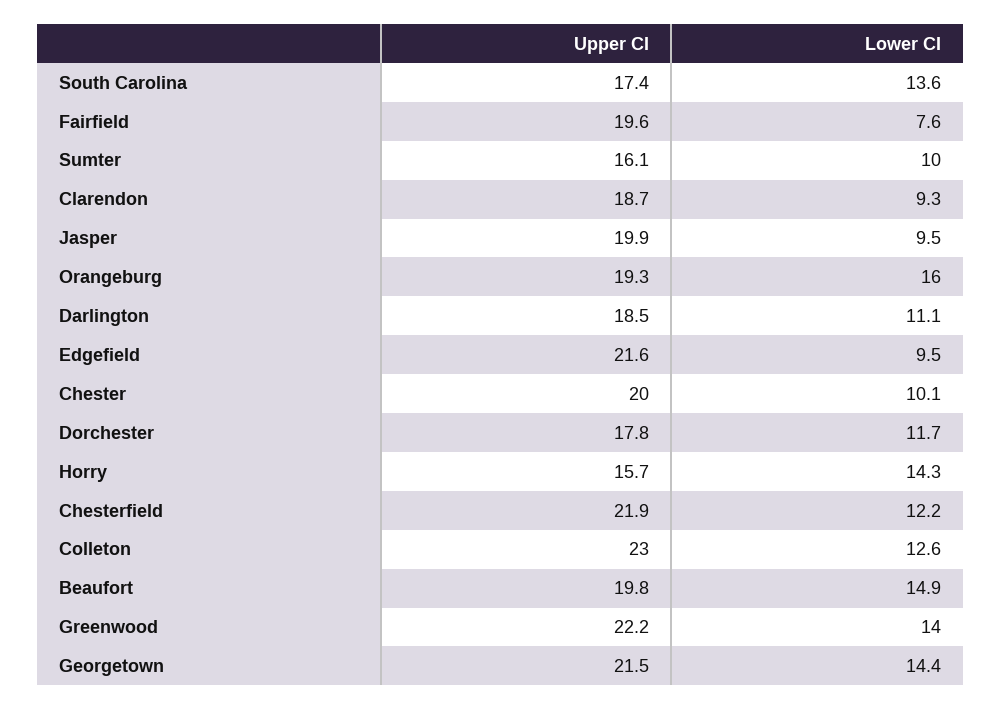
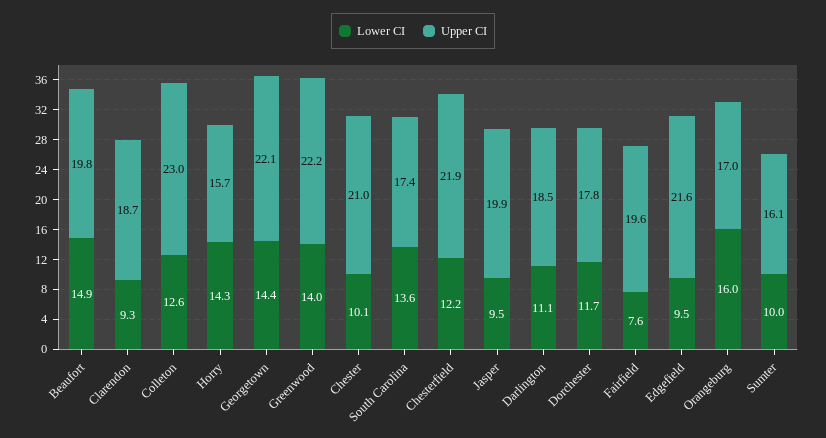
  {
    "Upper CI": {
      "South Carolina": 17.4,
      "Fairfield": 19.6,
      "Sumter": 16.1,
      "Clarendon": 18.7,
      "Jasper": 19.9,
-     "Orangeburg": 19.3,
+     "Orangeburg": 17,
      "Darlington": 18.5,
      "Edgefield": 21.6,
-     "Chester": 20,
+     "Chester": 21,
      "Dorchester": 17.8,
      "Horry": 15.7,
      "Chesterfield": 21.9,
      "Colleton": 23,
      "Beaufort": 19.8,
      "Greenwood": 22.2,
-     "Georgetown": 21.5
+     "Georgetown": 22.1
    },
    "Lower CI": {
      "South Carolina": 13.6,
      "Fairfield": 7.6,
      "Sumter": 10,
      "Clarendon": 9.3,
      "Jasper": 9.5,
      "Orangeburg": 16,
      "Darlington": 11.1,
      "Edgefield": 9.5,
      "Chester": 10.1,
      "Dorchester": 11.7,
      "Horry": 14.3,
      "Chesterfield": 12.2,
      "Colleton": 12.6,
      "Beaufort": 14.9,
      "Greenwood": 14,
      "Georgetown": 14.4
    }
  }

